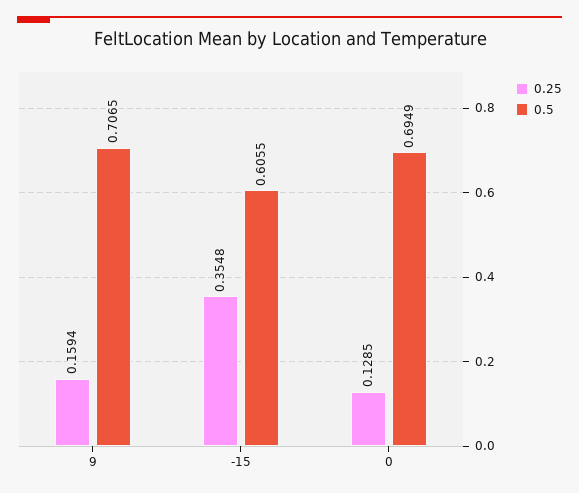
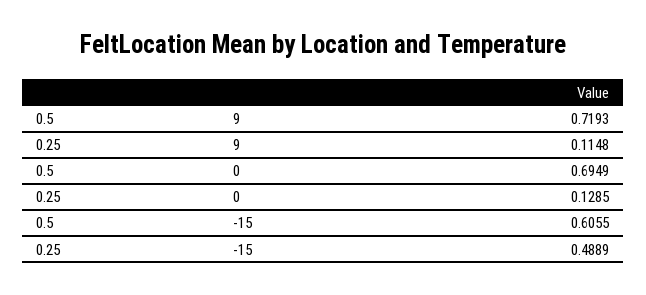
  {
    "0.25": {
-     "9": 0.1594,
+     "9": 0.1148,
-     "-15": 0.3548,
+     "-15": 0.4889,
      "0": 0.1285
    },
    "0.5": {
-     "9": 0.7065,
+     "9": 0.7193,
      "-15": 0.6055,
      "0": 0.6949
    }
  }

